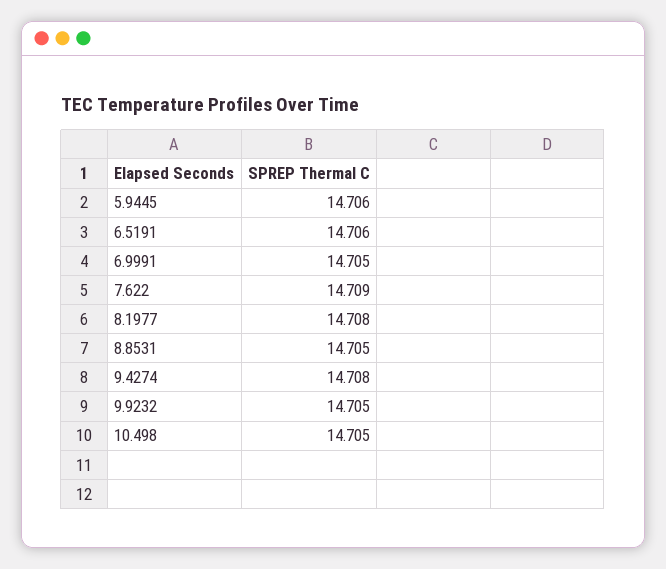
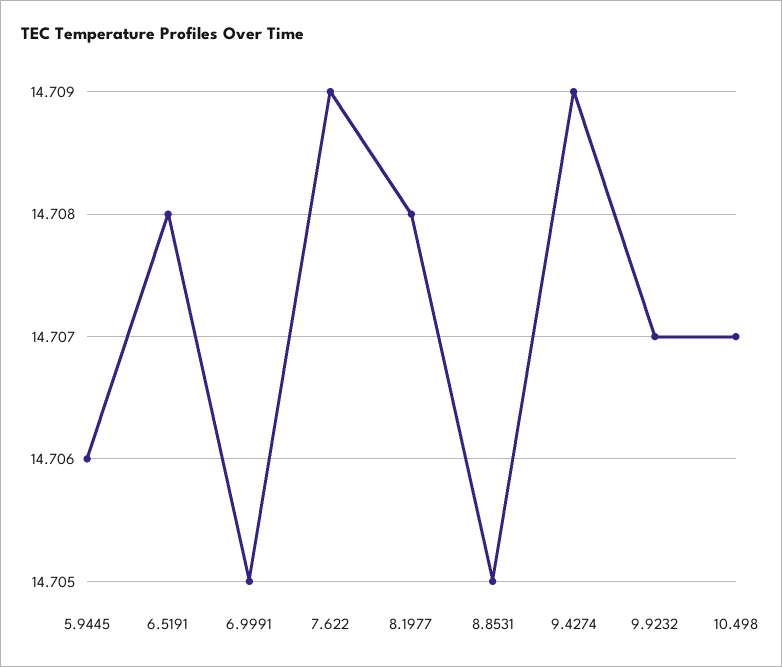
  {
    "5.9445": 14.706,
-   "6.5191": 14.706,
+   "6.5191": 14.708,
    "6.9991": 14.705,
    "7.622": 14.709,
    "8.1977": 14.708,
    "8.8531": 14.705,
-   "9.4274": 14.708,
+   "9.4274": 14.709,
-   "9.9232": 14.705,
+   "9.9232": 14.707,
-   "10.498": 14.705
+   "10.498": 14.707
  }

